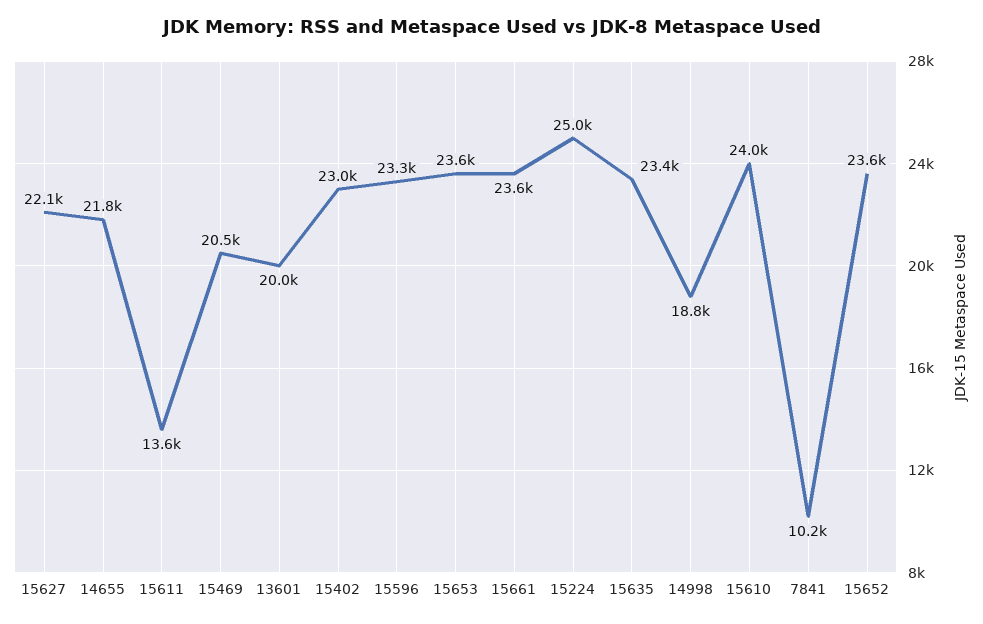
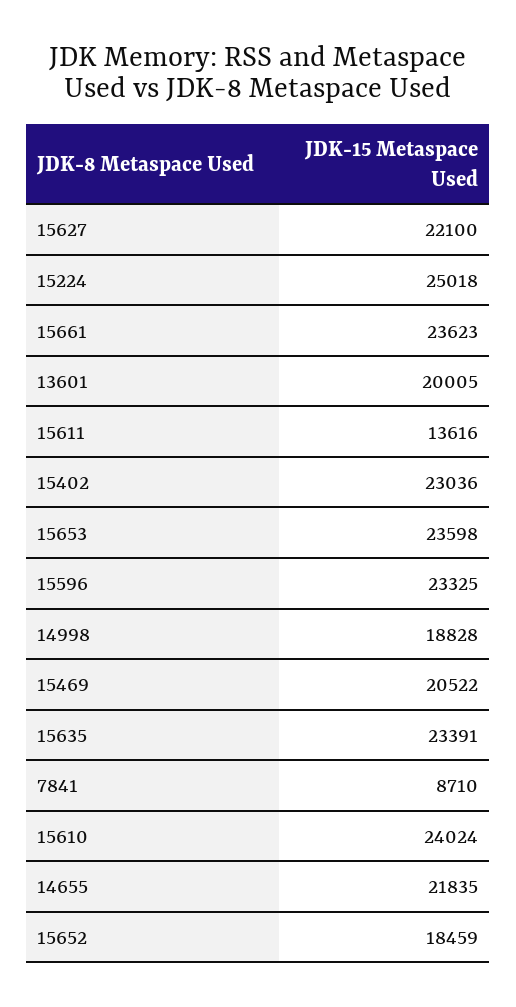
  {
    "15627": 22100,
    "14655": 21835,
    "15611": 13616,
    "15469": 20522,
    "13601": 20005,
    "15402": 23036,
    "15596": 23325,
    "15653": 23598,
    "15661": 23623,
    "15224": 25018,
    "15635": 23391,
    "14998": 18828,
    "15610": 24024,
-   "7841": 10200,
+   "7841": 8710,
-   "15652": 23600
+   "15652": 18459
  }

